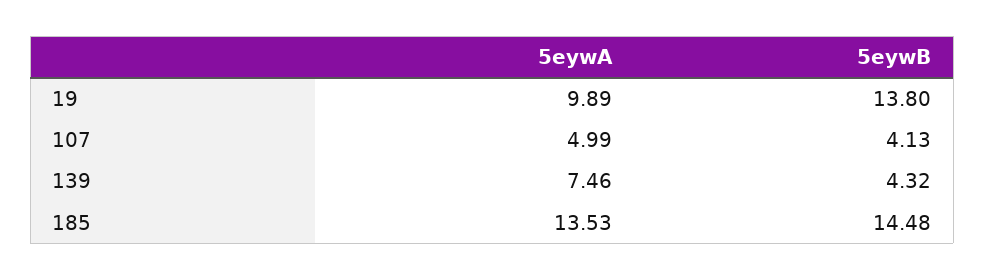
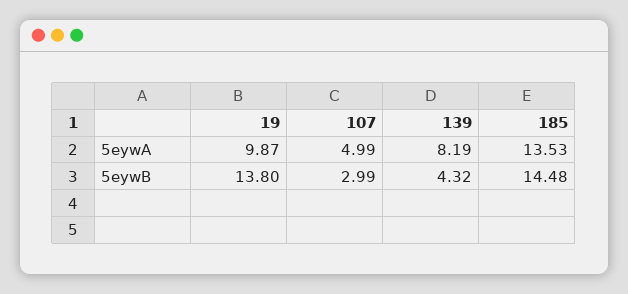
  {
    "5eywA": {
-     "19": 9.89,
+     "19": 9.87,
      "107": 4.99,
-     "139": 7.46,
+     "139": 8.19,
      "185": 13.53
    },
    "5eywB": {
      "19": 13.8,
-     "107": 4.13,
+     "107": 2.99,
      "139": 4.32,
      "185": 14.48
    }
  }

